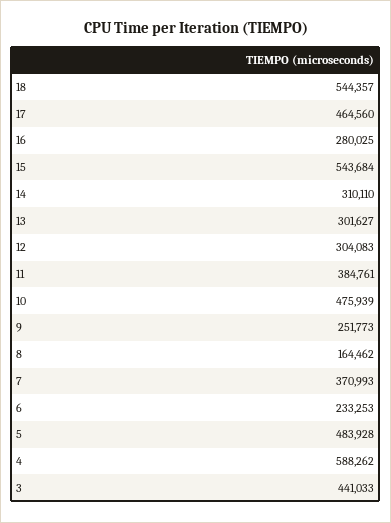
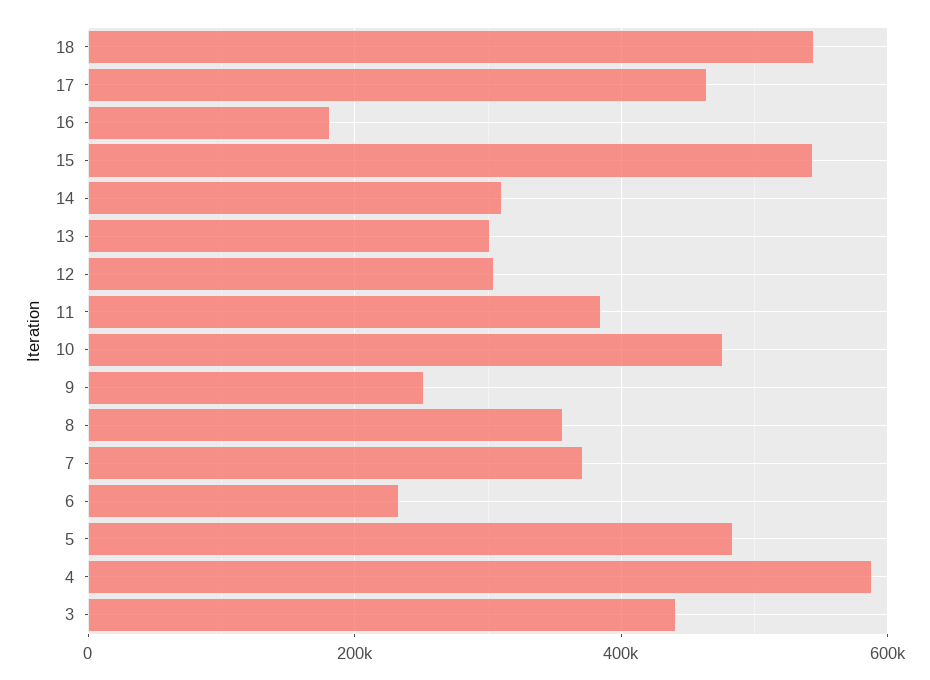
  {
    "18": 544357,
    "17": 464560,
-   "16": 280025,
+   "16": 180000,
    "15": 543684,
    "14": 310110,
    "13": 301627,
    "12": 304083,
    "11": 384761,
    "10": 475939,
    "9": 251773,
-   "8": 164462,
+   "8": 360000,
    "7": 370993,
    "6": 233253,
    "5": 483928,
    "4": 588262,
    "3": 441033
  }

